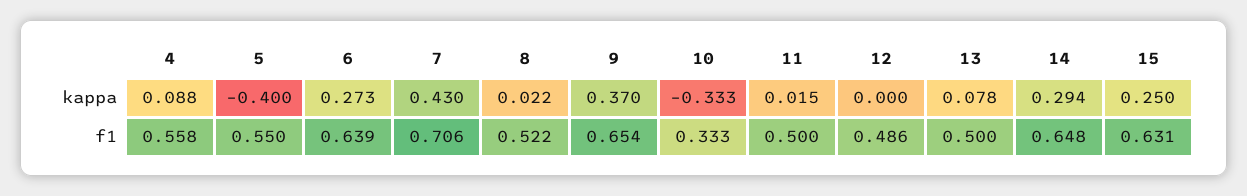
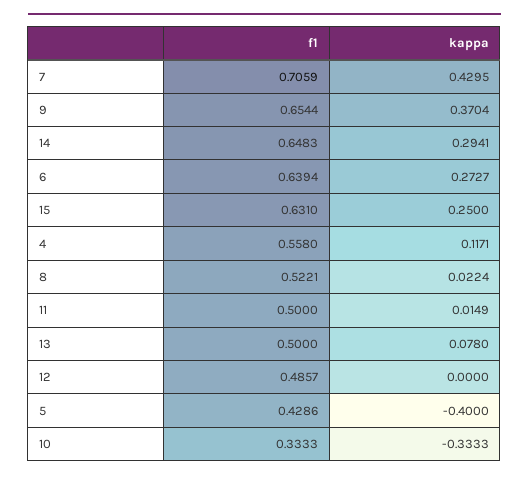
  {
    "4": {
-     "kappa": 0.088,
+     "kappa": 0.1171,
      "f1": 0.558
    },
    "5": {
      "kappa": -0.4,
-     "f1": 0.55
+     "f1": 0.4286
    },
    "6": {
      "kappa": 0.2727,
      "f1": 0.6394
    },
    "7": {
      "kappa": 0.4295,
      "f1": 0.7059
    },
    "8": {
      "kappa": 0.0224,
      "f1": 0.5221
    },
    "9": {
      "kappa": 0.3704,
      "f1": 0.6544
    },
    "10": {
      "kappa": -0.3333,
      "f1": 0.3333
    },
    "11": {
      "kappa": 0.0149,
      "f1": 0.5
    },
    "12": {
      "kappa": 0,
      "f1": 0.4857
    },
    "13": {
      "kappa": 0.078,
      "f1": 0.5
    },
    "14": {
      "kappa": 0.2941,
      "f1": 0.6483
    },
    "15": {
      "kappa": 0.25,
      "f1": 0.631
    }
  }

